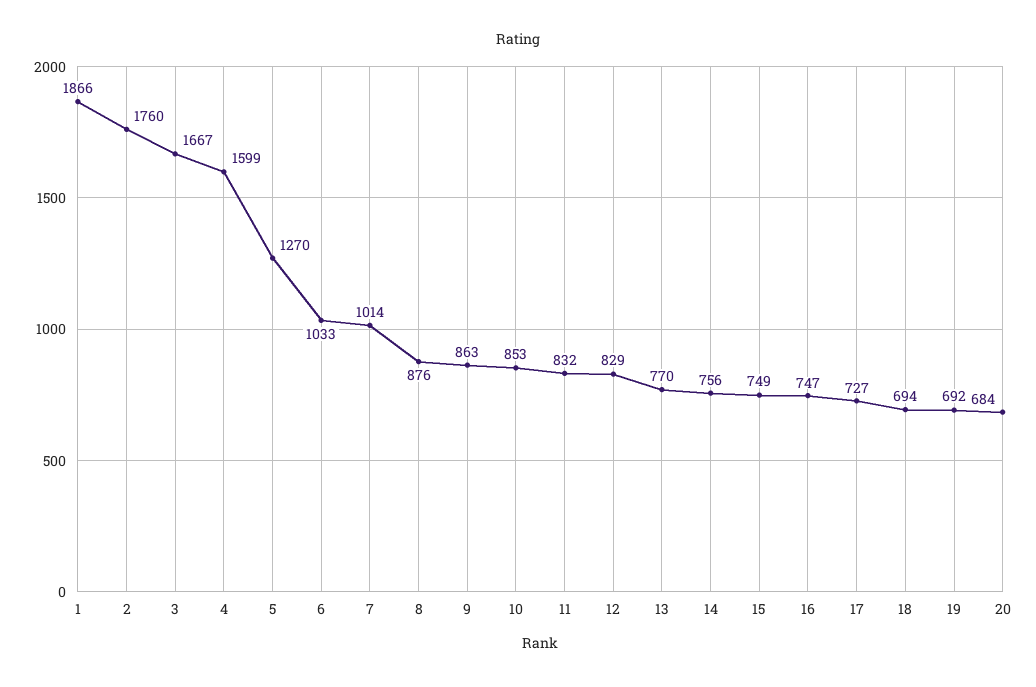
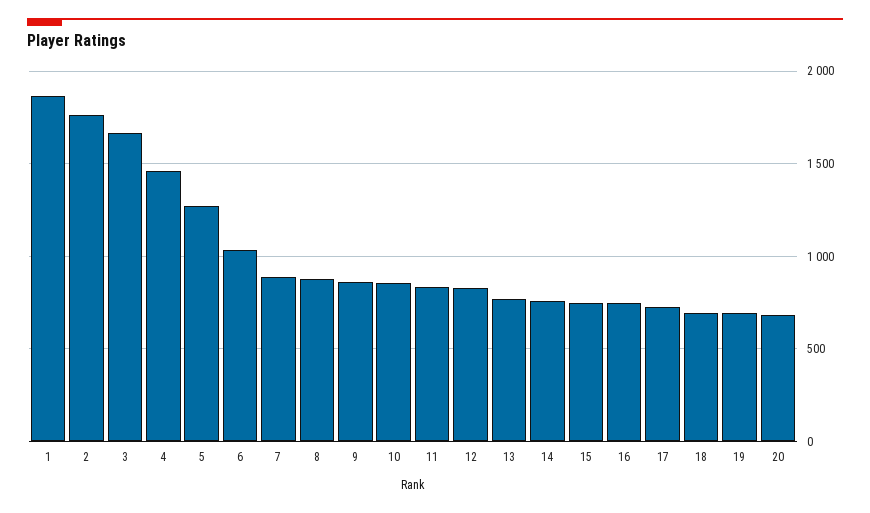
  {
    "1": 1866,
    "2": 1760,
    "3": 1667,
-   "4": 1599,
+   "4": 1450,
    "5": 1270,
    "6": 1033,
-   "7": 1014,
+   "7": 900,
    "8": 876,
    "9": 863,
    "10": 853,
    "11": 832,
    "12": 829,
    "13": 770,
    "14": 756,
    "15": 749,
    "16": 747,
    "17": 727,
    "18": 694,
    "19": 692,
    "20": 684
  }

